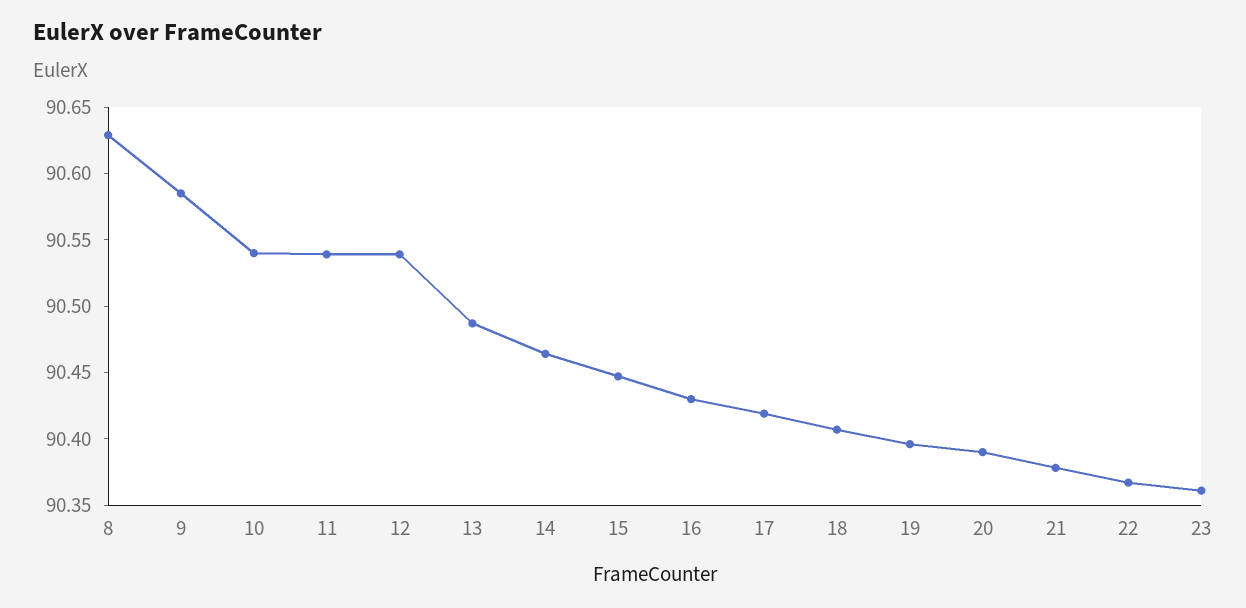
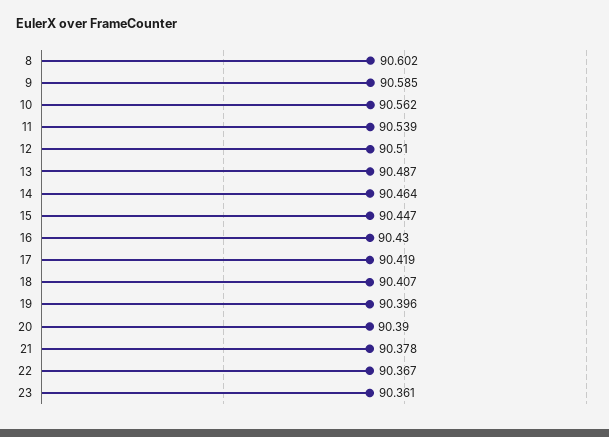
  {
-   "8": 90.63,
+   "8": 90.602,
    "9": 90.585,
-   "10": 90.54,
+   "10": 90.562,
    "11": 90.539,
-   "12": 90.54,
+   "12": 90.51,
    "13": 90.487,
    "14": 90.464,
    "15": 90.447,
    "16": 90.43,
    "17": 90.419,
    "18": 90.407,
    "19": 90.396,
    "20": 90.39,
    "21": 90.378,
    "22": 90.367,
    "23": 90.361
  }

